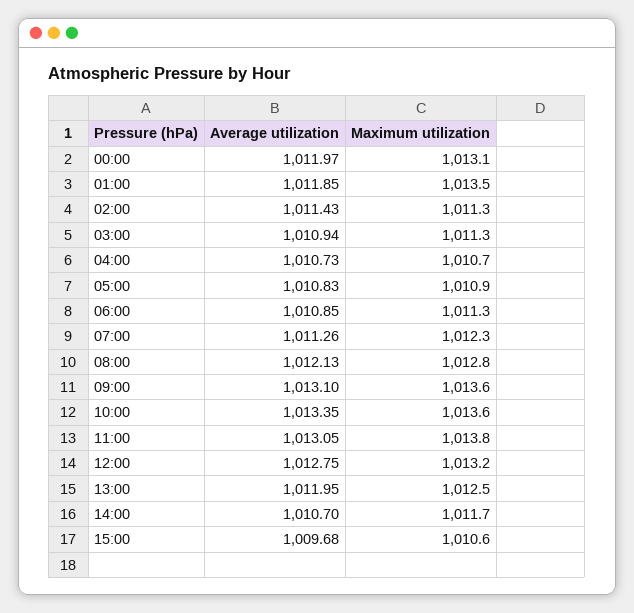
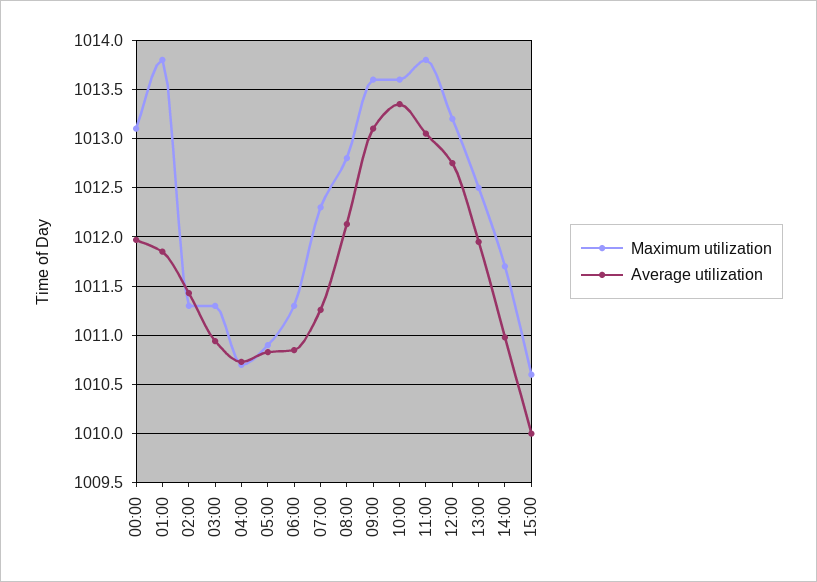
  {
    "Average utilization": {
      "00:00": 1011.97,
      "01:00": 1011.85,
      "02:00": 1011.43,
      "03:00": 1010.94,
      "04:00": 1010.73,
      "05:00": 1010.83,
      "06:00": 1010.85,
      "07:00": 1011.26,
      "08:00": 1012.13,
      "09:00": 1013.1,
      "10:00": 1013.35,
      "11:00": 1013.05,
      "12:00": 1012.75,
      "13:00": 1011.95,
-     "14:00": 1010.7,
+     "14:00": 1011,
-     "15:00": 1009.68
+     "15:00": 1010
    },
    "Maximum utilization": {
      "00:00": 1013.1,
-     "01:00": 1013.5,
+     "01:00": 1013.8,
      "02:00": 1011.3,
      "03:00": 1011.3,
      "04:00": 1010.7,
      "05:00": 1010.9,
      "06:00": 1011.3,
      "07:00": 1012.3,
      "08:00": 1012.8,
      "09:00": 1013.6,
      "10:00": 1013.6,
      "11:00": 1013.8,
      "12:00": 1013.2,
      "13:00": 1012.5,
      "14:00": 1011.7,
      "15:00": 1010.6
    }
  }

